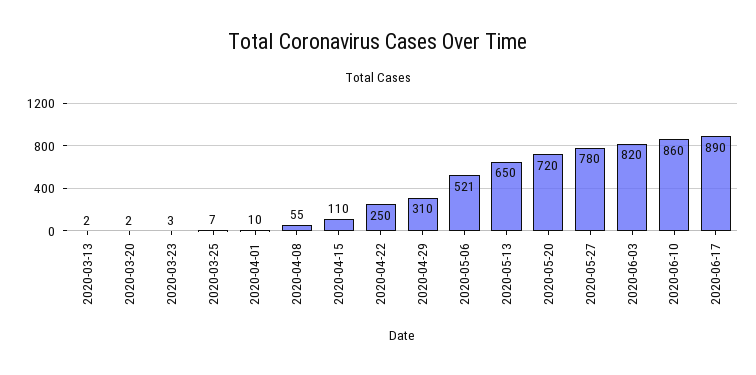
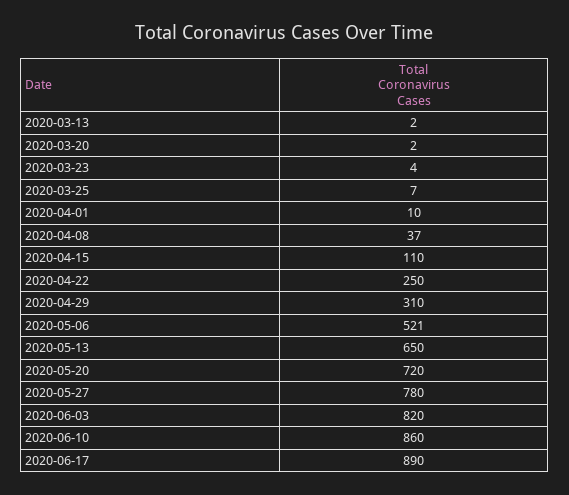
  {
    "2020-03-13": 2,
    "2020-03-20": 2,
-   "2020-03-23": 3,
+   "2020-03-23": 4,
    "2020-03-25": 7,
    "2020-04-01": 10,
-   "2020-04-08": 55,
+   "2020-04-08": 37,
    "2020-04-15": 110,
    "2020-04-22": 250,
    "2020-04-29": 310,
    "2020-05-06": 521,
    "2020-05-13": 650,
    "2020-05-20": 720,
    "2020-05-27": 780,
    "2020-06-03": 820,
    "2020-06-10": 860,
    "2020-06-17": 890
  }

